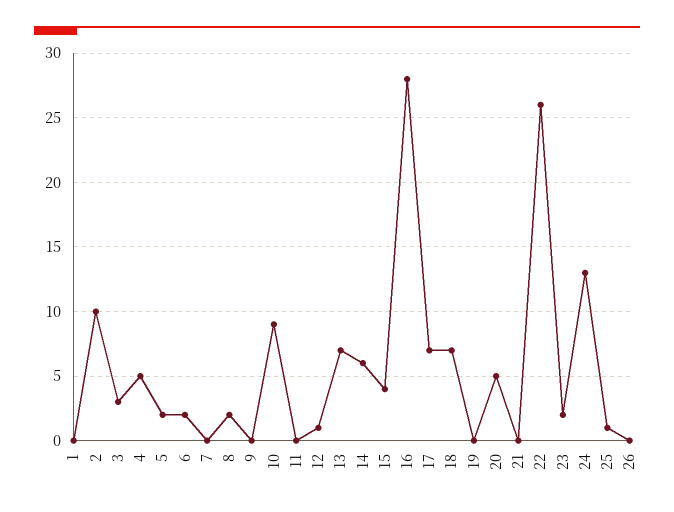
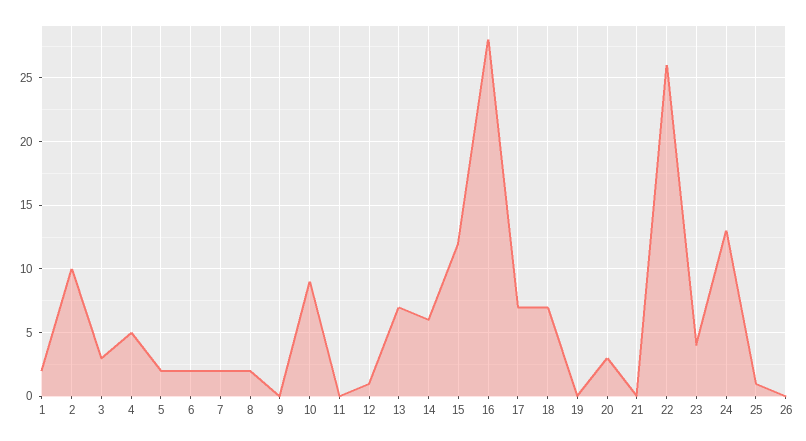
  {
-   "1": 0,
+   "1": 2,
    "2": 10,
    "3": 3,
    "4": 5,
    "5": 2,
    "6": 2,
-   "7": 0,
+   "7": 2,
    "8": 2,
    "9": 0,
    "10": 9,
    "11": 0,
    "12": 1,
    "13": 7,
    "14": 6,
-   "15": 4,
+   "15": 12,
    "16": 28,
    "17": 7,
    "18": 7,
    "19": 0,
-   "20": 5,
+   "20": 3,
    "21": 0,
    "22": 26,
-   "23": 2,
+   "23": 4,
    "24": 13,
    "25": 1,
    "26": 0
  }

